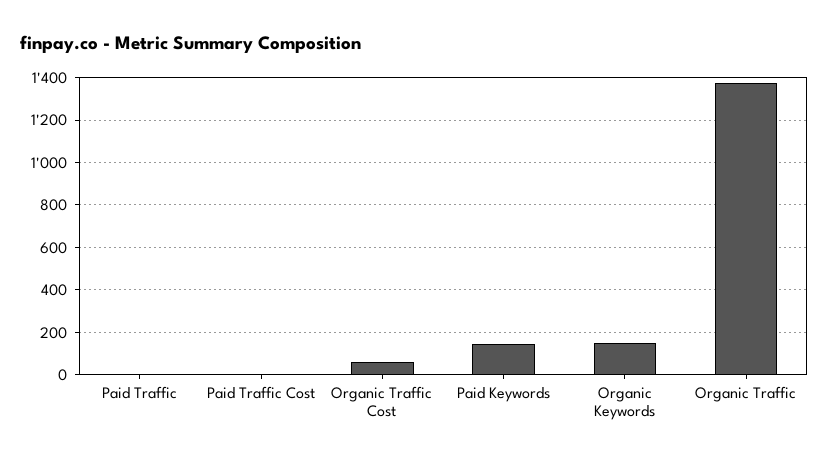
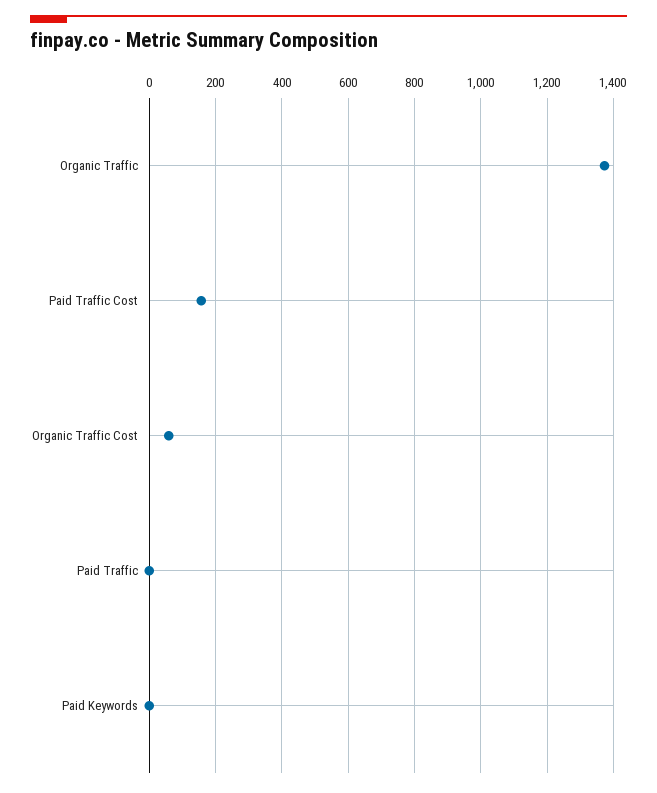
  {
    "Paid Traffic": 0,
-   "Paid Traffic Cost": 0,
+   "Paid Traffic Cost": 160,
    "Organic Traffic Cost": 60,
-   "Paid Keywords": 150,
+   "Paid Keywords": 0,
-   "Organic Keywords": 150,
    "Organic Traffic": 1380
  }

